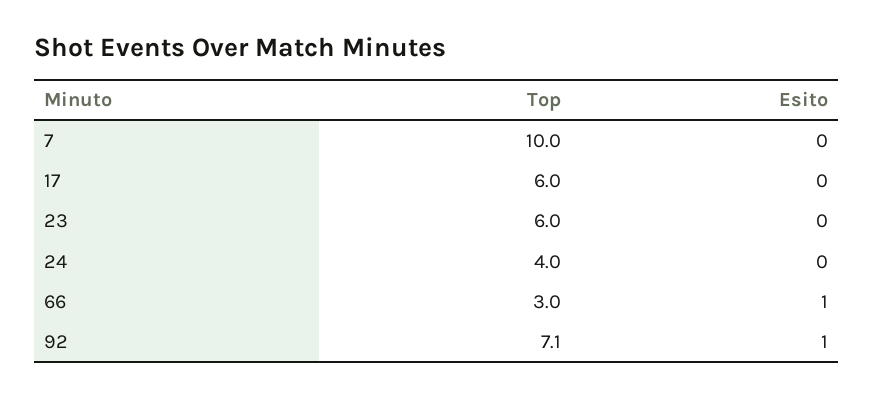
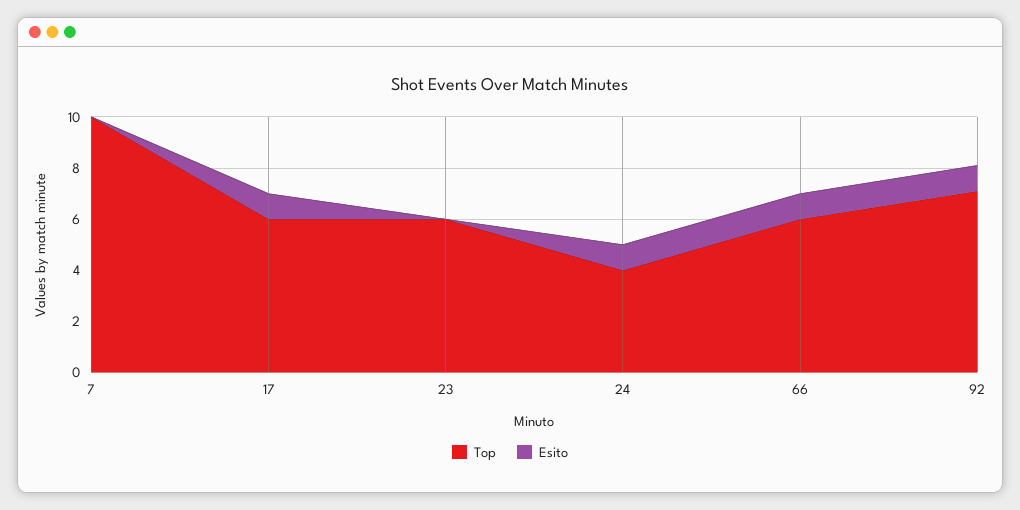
  {
    "Top": {
      "7": 10,
      "17": 6,
      "23": 6,
      "24": 4,
-     "66": 3,
+     "66": 6,
      "92": 7.1
    },
    "Esito": {
      "7": 0,
-     "17": 0,
+     "17": 1,
      "23": 0,
-     "24": 0,
+     "24": 1,
      "66": 1,
      "92": 1
    }
  }

